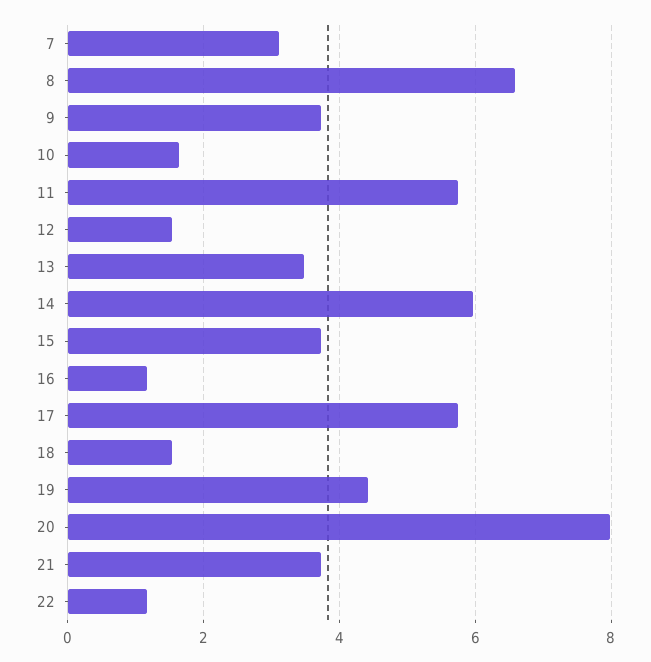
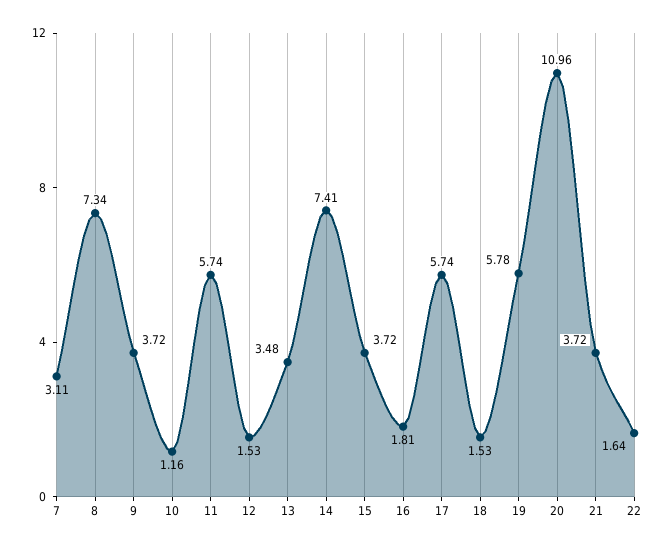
  {
    "7": 3.11,
-   "8": 6.6,
+   "8": 7.34,
    "9": 3.72,
-   "10": 1.6,
+   "10": 1.16,
    "11": 5.74,
    "12": 1.53,
    "13": 3.48,
-   "14": 6,
+   "14": 7.41,
    "15": 3.72,
-   "16": 1.2,
+   "16": 1.81,
    "17": 5.74,
    "18": 1.53,
-   "19": 4.4,
+   "19": 5.78,
-   "20": 8,
+   "20": 10.96,
    "21": 3.72,
-   "22": 1.2
+   "22": 1.64
  }

